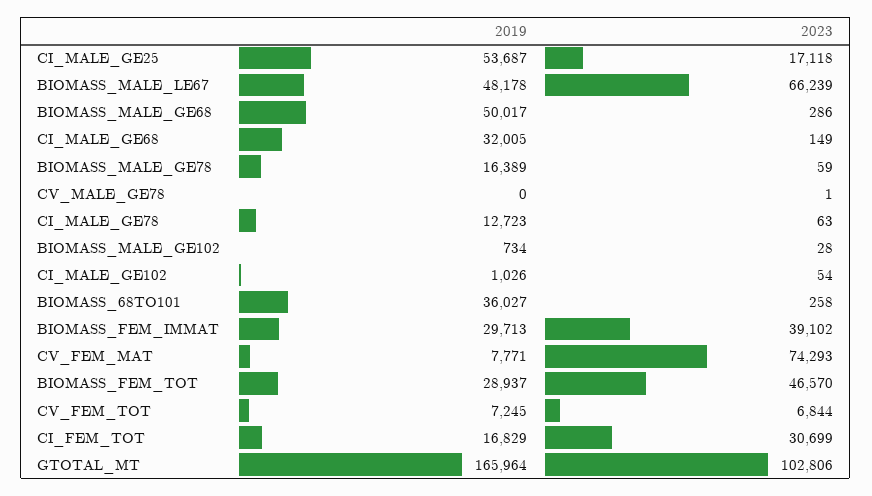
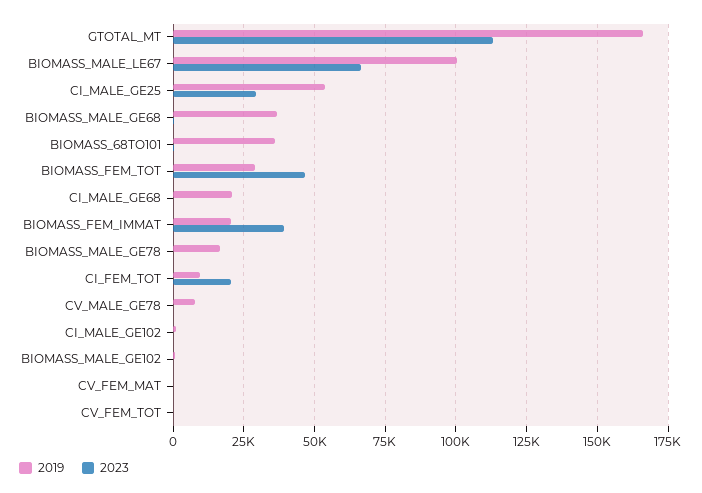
  {
    "2019": {
      "CI_MALE_GE25": 53687,
-     "BIOMASS_MALE_LE67": 48178,
+     "BIOMASS_MALE_LE67": 100000,
-     "BIOMASS_MALE_GE68": 50017,
+     "BIOMASS_MALE_GE68": 37500,
-     "CI_MALE_GE68": 32005,
+     "CI_MALE_GE68": 20000,
      "BIOMASS_MALE_GE78": 16389,
-     "CV_MALE_GE78": 0,
+     "CV_MALE_GE78": 7500,
-     "CI_MALE_GE78": 12723,
      "BIOMASS_MALE_GE102": 734,
      "CI_MALE_GE102": 1026,
      "BIOMASS_68TO101": 36027,
-     "BIOMASS_FEM_IMMAT": 29713,
+     "BIOMASS_FEM_IMMAT": 20000,
-     "CV_FEM_MAT": 7771,
+     "CV_FEM_MAT": 0,
      "BIOMASS_FEM_TOT": 28937,
-     "CV_FEM_TOT": 7245,
+     "CV_FEM_TOT": 0,
-     "CI_FEM_TOT": 16829,
+     "CI_FEM_TOT": 10000,
      "GTOTAL_MT": 165964
    },
    "2023": {
-     "CI_MALE_GE25": 17118,
+     "CI_MALE_GE25": 30000,
      "BIOMASS_MALE_LE67": 66239,
      "BIOMASS_MALE_GE68": 286,
      "CI_MALE_GE68": 149,
      "BIOMASS_MALE_GE78": 59,
      "CV_MALE_GE78": 1,
-     "CI_MALE_GE78": 63,
      "BIOMASS_MALE_GE102": 28,
      "CI_MALE_GE102": 54,
      "BIOMASS_68TO101": 258,
      "BIOMASS_FEM_IMMAT": 39102,
-     "CV_FEM_MAT": 74293,
+     "CV_FEM_MAT": 0,
      "BIOMASS_FEM_TOT": 46570,
-     "CV_FEM_TOT": 6844,
+     "CV_FEM_TOT": 0,
-     "CI_FEM_TOT": 30699,
+     "CI_FEM_TOT": 20000,
-     "GTOTAL_MT": 102806
+     "GTOTAL_MT": 112500
    }
  }

